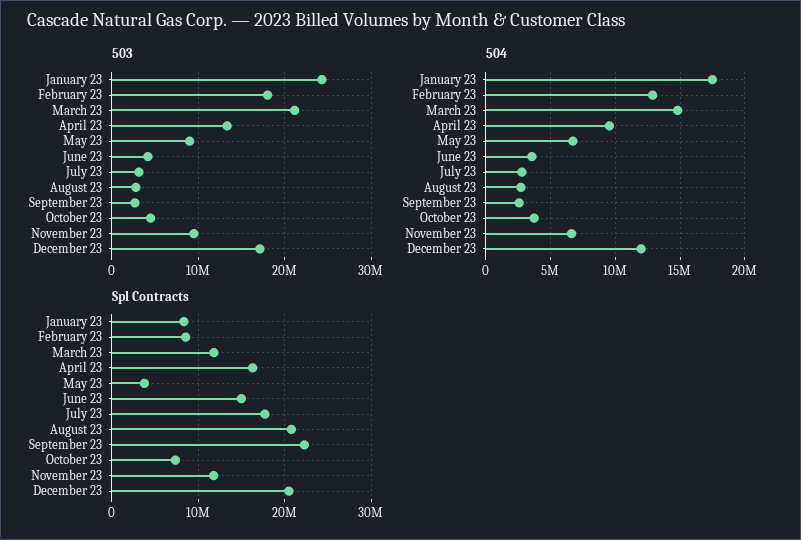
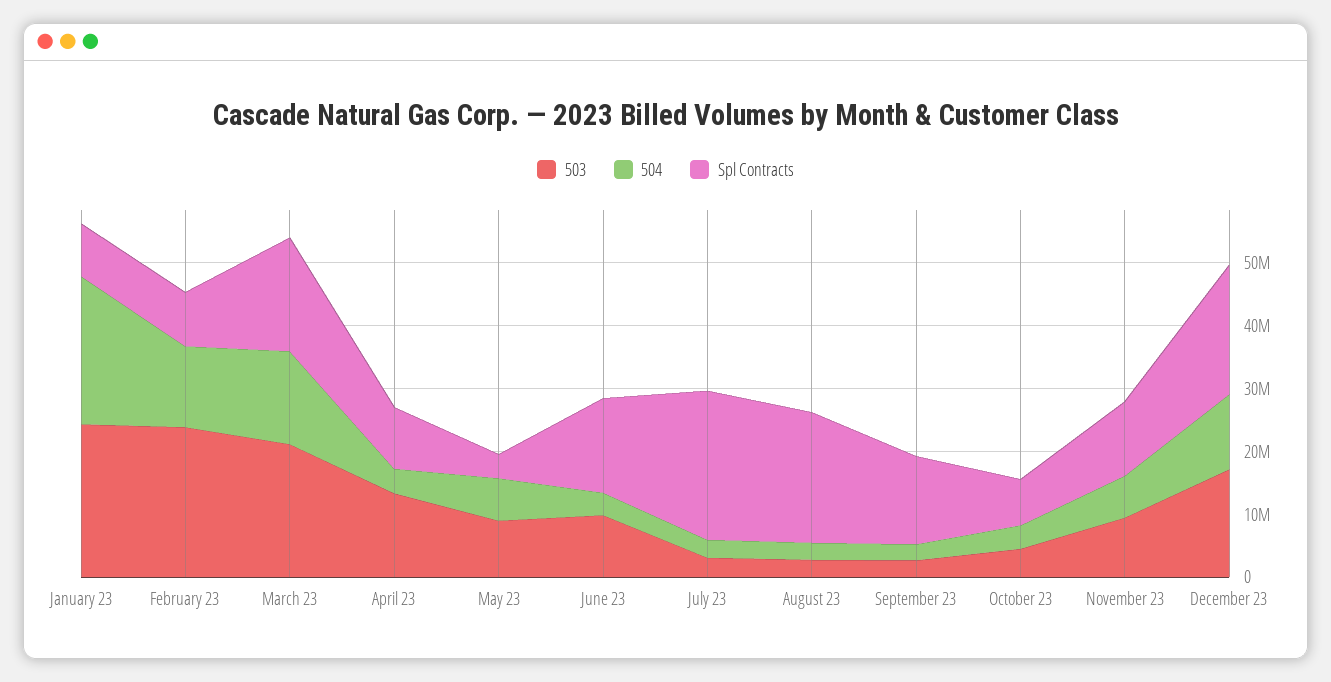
  {
    "503": {
      "January 23": 24000000,
-     "February 23": 18000000,
+     "February 23": 24000000,
      "March 23": 21000000,
      "April 23": 13000000,
      "May 23": 9000000,
-     "June 23": 4000000,
+     "June 23": 10000000,
      "July 23": 3000000,
      "August 23": 3000000,
      "September 23": 3000000,
      "October 23": 4000000,
      "November 23": 9000000,
      "December 23": 17000000
    },
    "504": {
-     "January 23": 17500000,
+     "January 23": 24000000,
      "February 23": 13000000,
      "March 23": 15000000,
-     "April 23": 9500000,
+     "April 23": 4000000,
      "May 23": 6500000,
      "June 23": 3500000,
      "July 23": 3000000,
      "August 23": 2500000,
      "September 23": 2500000,
      "October 23": 3500000,
      "November 23": 6500000,
      "December 23": 12000000
    },
    "Spl Contracts": {
      "January 23": 8000000,
      "February 23": 9000000,
-     "March 23": 12000000,
+     "March 23": 18000000,
-     "April 23": 16000000,
+     "April 23": 10000000,
      "May 23": 4000000,
      "June 23": 15000000,
-     "July 23": 18000000,
+     "July 23": 24000000,
      "August 23": 21000000,
-     "September 23": 22000000,
+     "September 23": 14000000,
      "October 23": 7000000,
      "November 23": 12000000,
      "December 23": 20000000
    }
  }

